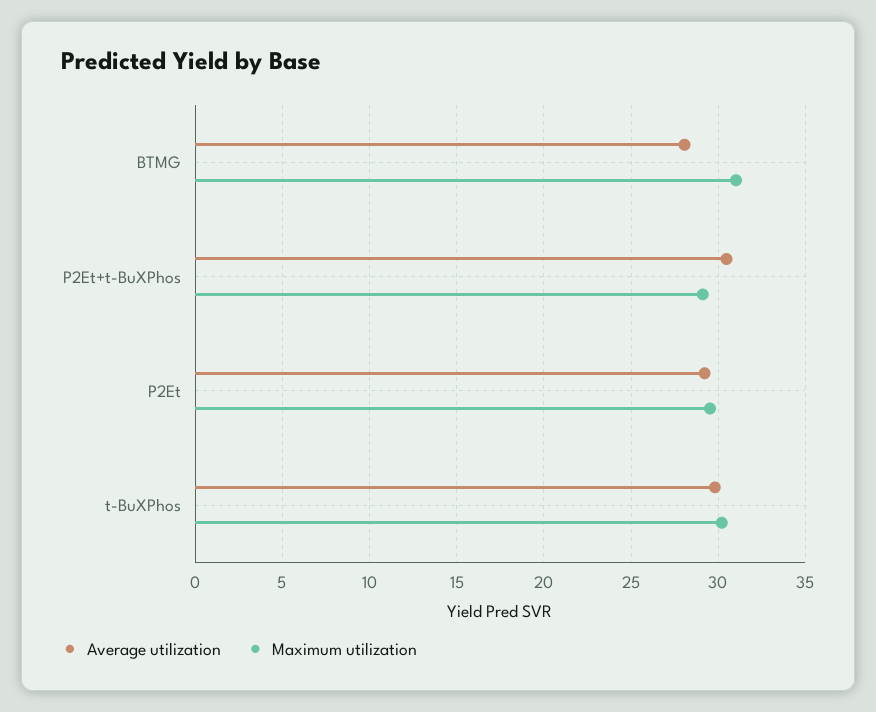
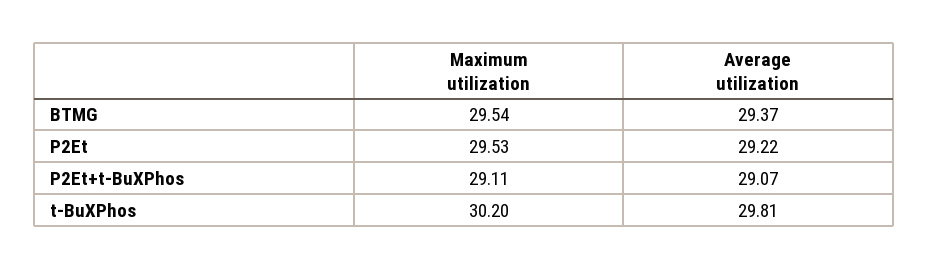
  {
    "Average utilization": {
-     "BTMG": 28,
+     "BTMG": 29.37,
-     "P2Et+t-BuXPhos": 30.5,
+     "P2Et+t-BuXPhos": 29.07,
      "P2Et": 29.22,
      "t-BuXPhos": 29.81
    },
    "Maximum utilization": {
-     "BTMG": 31,
+     "BTMG": 29.54,
      "P2Et+t-BuXPhos": 29.11,
      "P2Et": 29.53,
      "t-BuXPhos": 30.2
    }
  }

